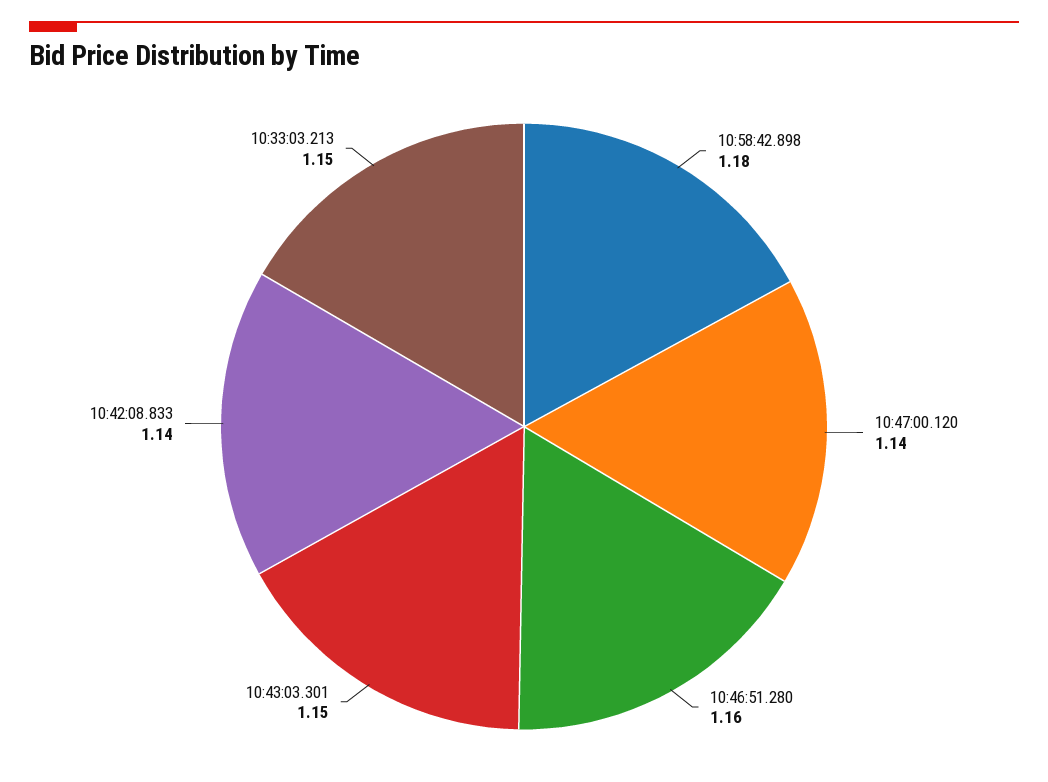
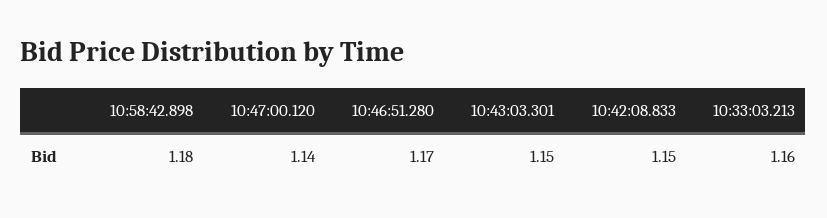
  {
    "10:58:42.898": 1.18,
    "10:47:00.120": 1.14,
-   "10:46:51.280": 1.16,
+   "10:46:51.280": 1.17,
    "10:43:03.301": 1.15,
-   "10:42:08.833": 1.14,
+   "10:42:08.833": 1.15,
-   "10:33:03.213": 1.15
+   "10:33:03.213": 1.16
  }

